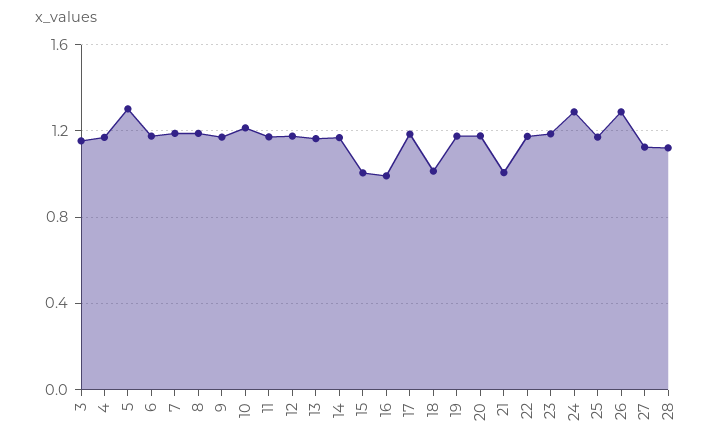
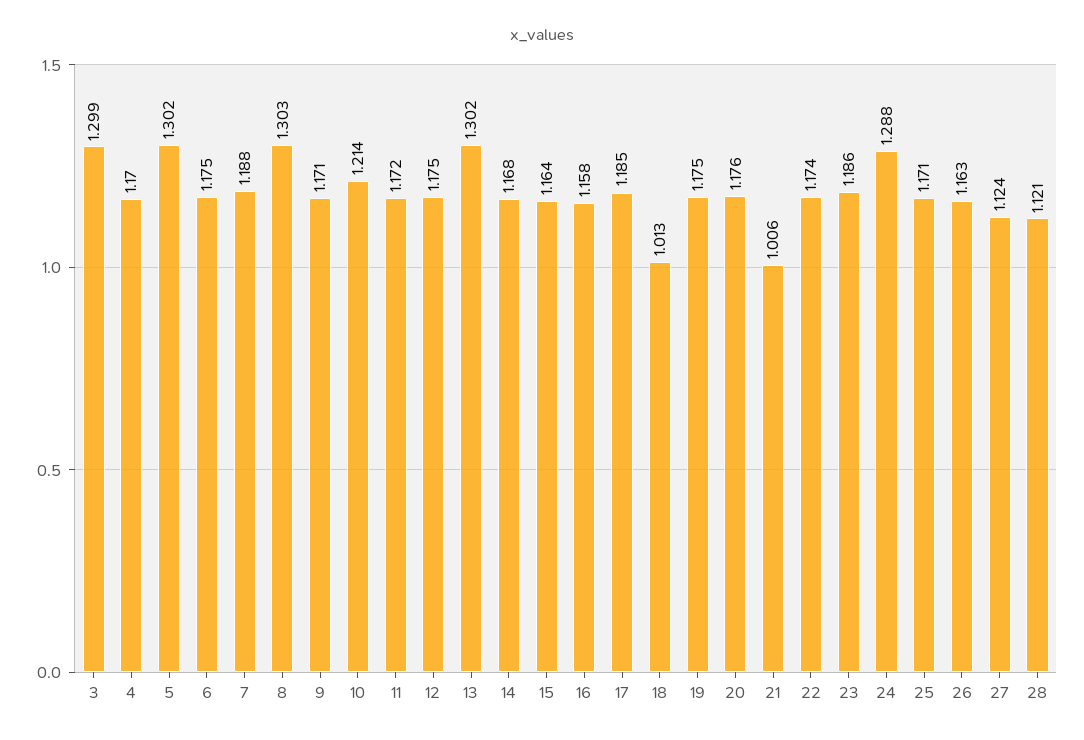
  {
-   "3": 1.15,
+   "3": 1.299,
    "4": 1.17,
    "5": 1.302,
    "6": 1.175,
    "7": 1.188,
-   "8": 1.2,
+   "8": 1.303,
    "9": 1.171,
    "10": 1.214,
    "11": 1.172,
    "12": 1.175,
-   "13": 1.15,
+   "13": 1.302,
    "14": 1.168,
-   "15": 1,
+   "15": 1.164,
-   "16": 1,
+   "16": 1.158,
    "17": 1.185,
    "18": 1.013,
    "19": 1.175,
    "20": 1.176,
    "21": 1.006,
    "22": 1.174,
    "23": 1.186,
    "24": 1.288,
    "25": 1.171,
-   "26": 1.3,
+   "26": 1.163,
    "27": 1.124,
    "28": 1.121
  }

